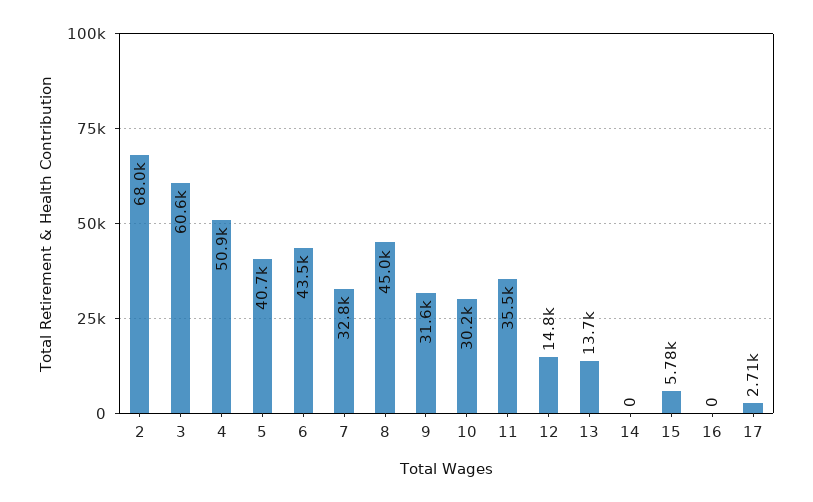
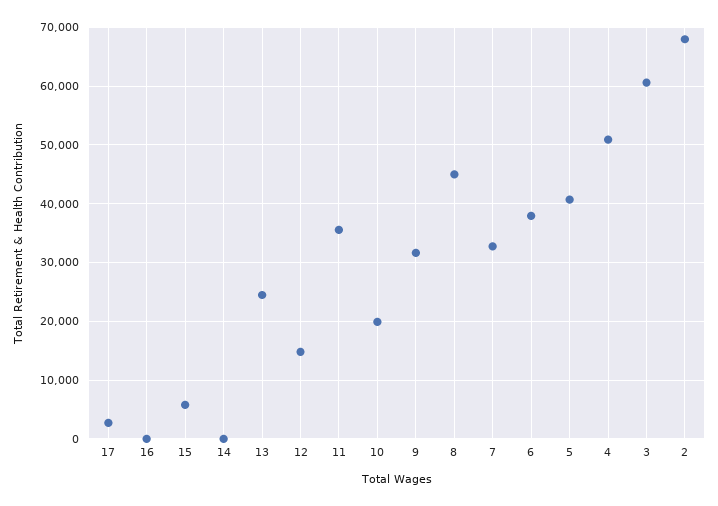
  {
    "2": 68000,
    "3": 60600,
    "4": 50900,
    "5": 40700,
-   "6": 43500,
+   "6": 38000,
    "7": 32800,
    "8": 45000,
    "9": 31600,
-   "10": 30200,
+   "10": 20000,
    "11": 35500,
    "12": 14800,
-   "13": 13700,
+   "13": 24000,
    "14": 0,
    "15": 5780,
    "16": 0,
    "17": 2710
  }

